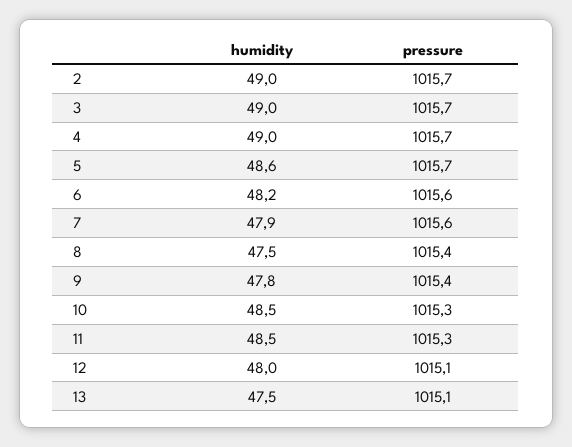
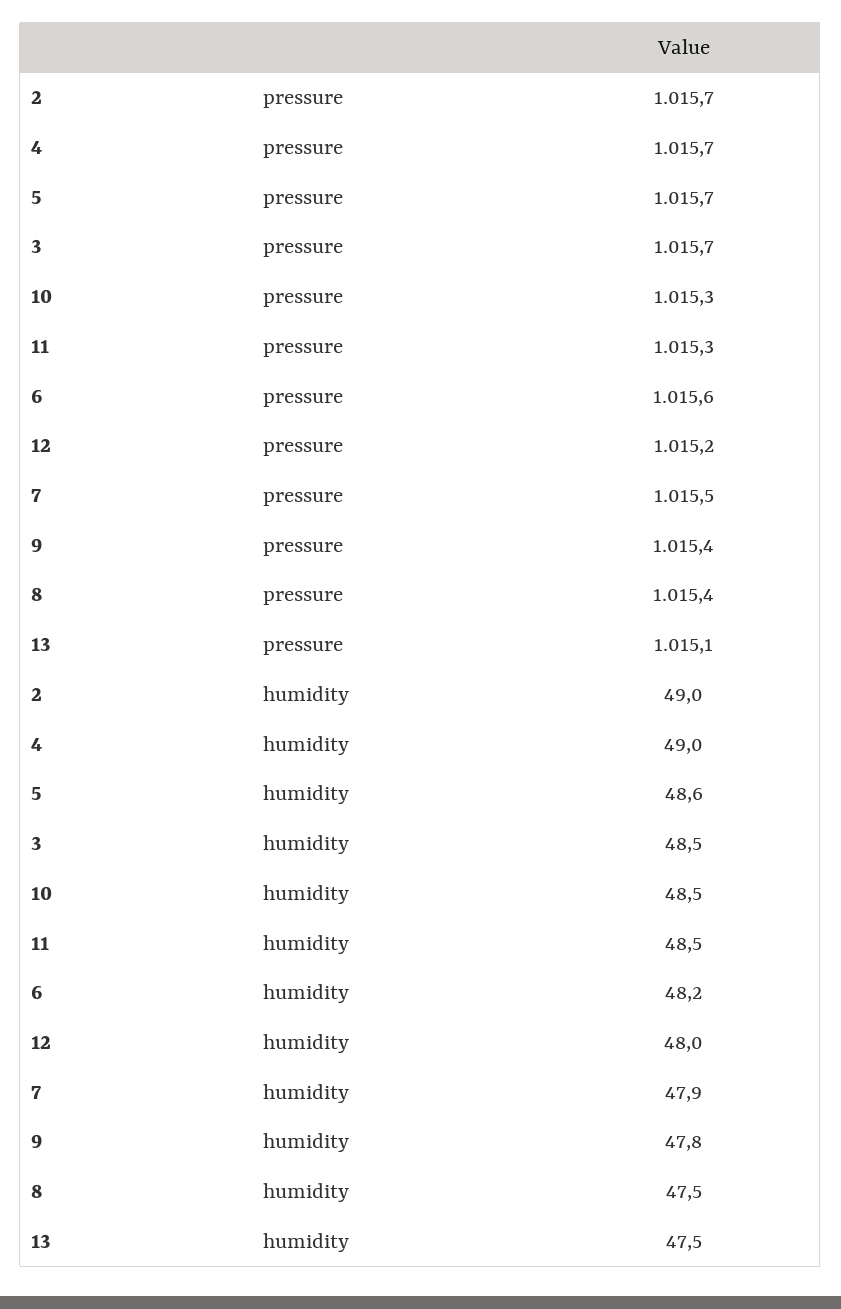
  {
    "humidity": {
      "2": 49,
-     "3": 49,
+     "3": 48.5,
      "4": 49,
      "5": 48.6,
      "6": 48.2,
      "7": 47.9,
      "8": 47.5,
      "9": 47.8,
      "10": 48.5,
      "11": 48.5,
      "12": 48,
      "13": 47.5
    },
    "pressure": {
      "2": 1015.7,
      "3": 1015.7,
      "4": 1015.7,
      "5": 1015.7,
      "6": 1015.6,
-     "7": 1015.6,
+     "7": 1015.5,
      "8": 1015.4,
      "9": 1015.4,
      "10": 1015.3,
      "11": 1015.3,
-     "12": 1015.1,
+     "12": 1015.2,
      "13": 1015.1
    }
  }

